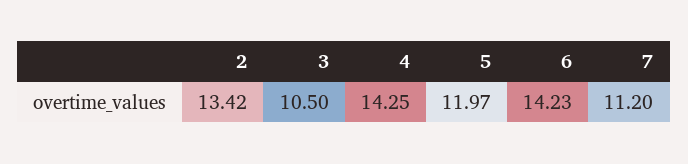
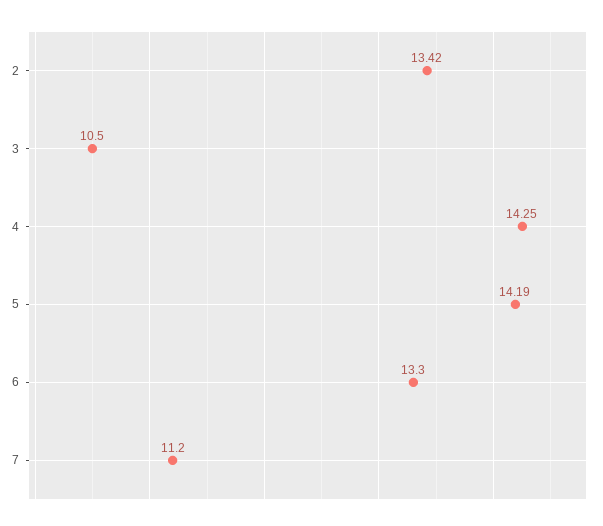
  {
    "2": 13.42,
    "3": 10.5,
    "4": 14.25,
-   "5": 11.97,
+   "5": 14.19,
-   "6": 14.23,
+   "6": 13.3,
    "7": 11.2
  }

